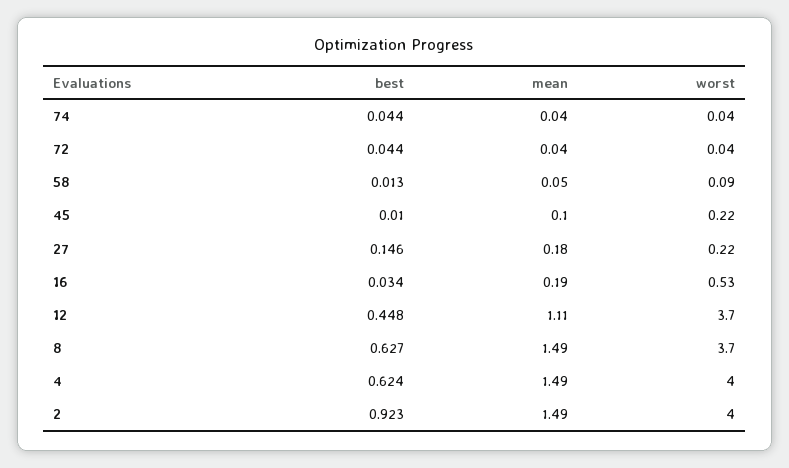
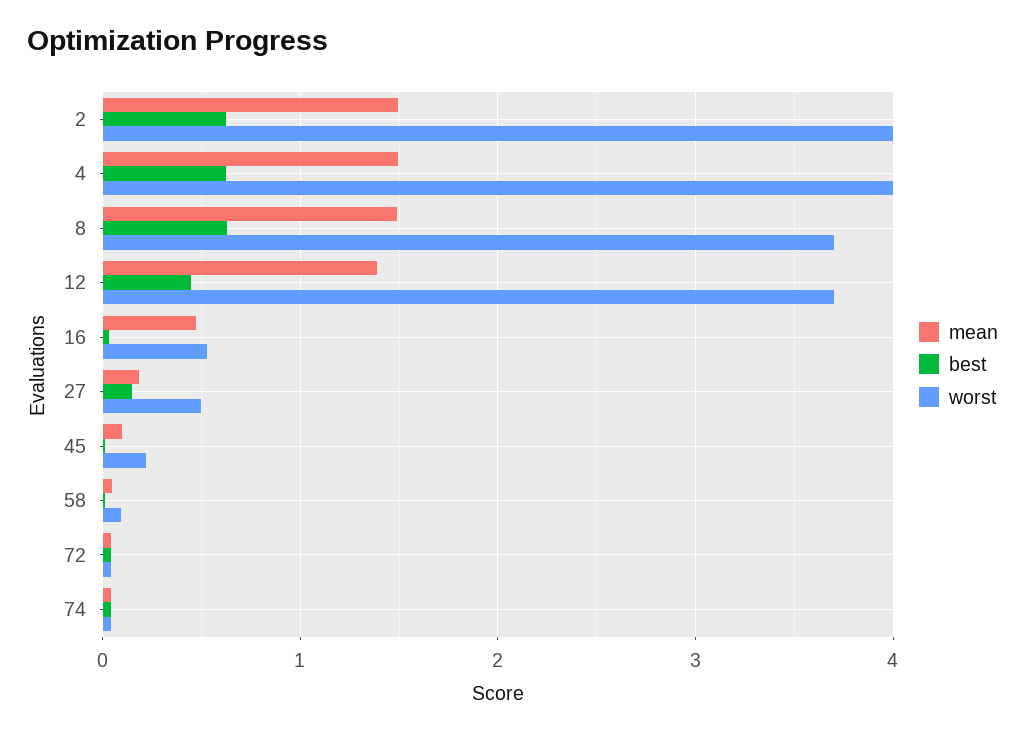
  {
    "best": {
      "74": 0.044,
      "72": 0.044,
      "58": 0.013,
      "45": 0.01,
      "27": 0.146,
      "16": 0.034,
      "12": 0.448,
      "8": 0.627,
      "4": 0.624,
-     "2": 0.923
+     "2": 0.6
    },
    "mean": {
      "74": 0.04,
      "72": 0.04,
      "58": 0.05,
      "45": 0.1,
      "27": 0.18,
-     "16": 0.19,
+     "16": 0.5,
-     "12": 1.11,
+     "12": 1.4,
      "8": 1.49,
      "4": 1.49,
      "2": 1.49
    },
    "worst": {
      "74": 0.04,
      "72": 0.04,
      "58": 0.09,
      "45": 0.22,
-     "27": 0.22,
+     "27": 0.5,
      "16": 0.53,
      "12": 3.7,
      "8": 3.7,
      "4": 4,
      "2": 4
    }
  }

